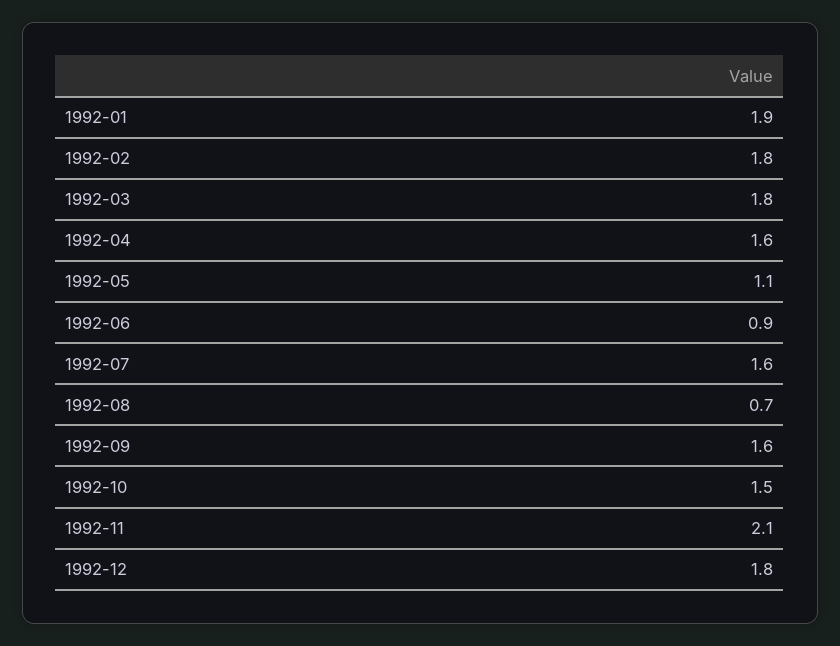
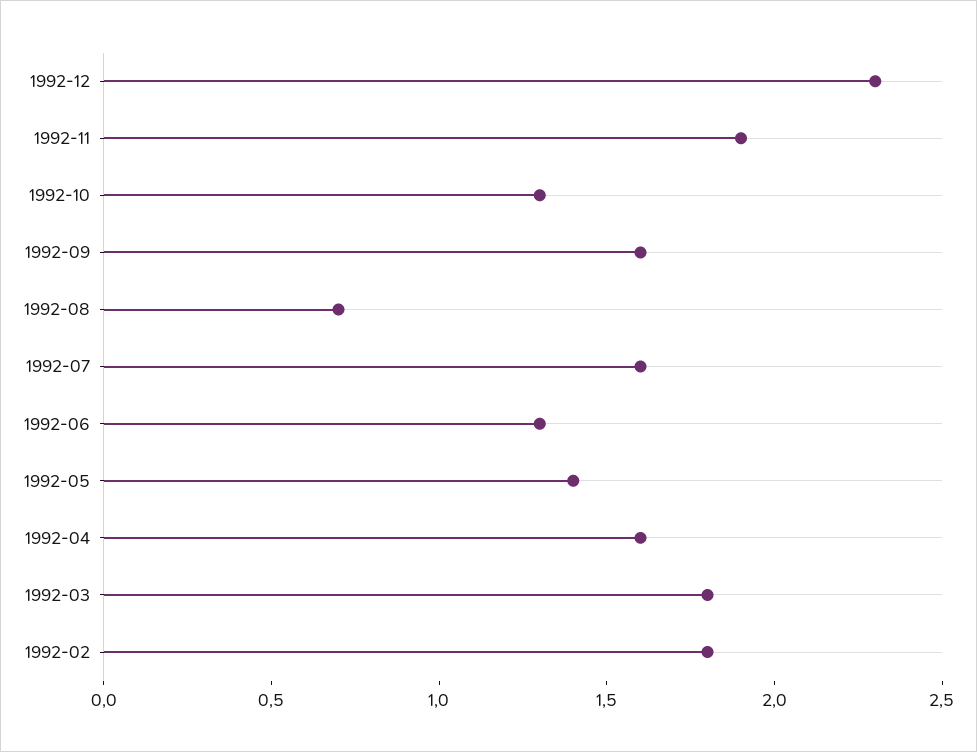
  {
-   "1992-01": 1.9,
    "1992-02": 1.8,
    "1992-03": 1.8,
    "1992-04": 1.6,
-   "1992-05": 1.1,
+   "1992-05": 1.4,
-   "1992-06": 0.9,
+   "1992-06": 1.3,
    "1992-07": 1.6,
    "1992-08": 0.7,
    "1992-09": 1.6,
-   "1992-10": 1.5,
+   "1992-10": 1.3,
-   "1992-11": 2.1,
+   "1992-11": 1.9,
-   "1992-12": 1.8
+   "1992-12": 2.3
  }

